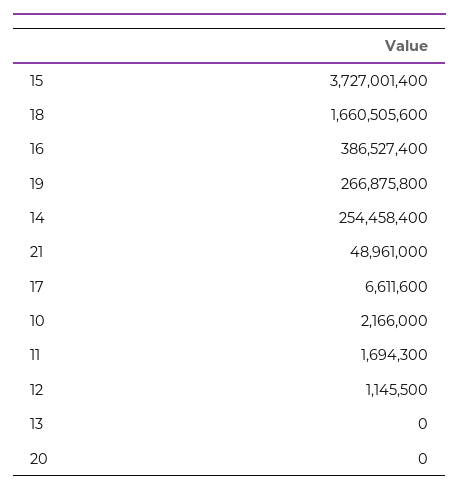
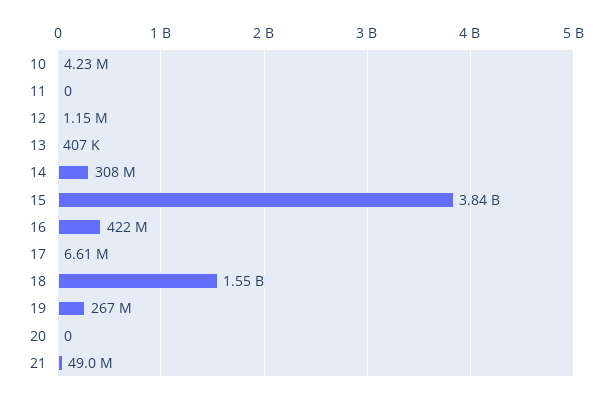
  {
-   "15": 3727001400,
+   "15": 3840000000,
-   "18": 1660505600,
+   "18": 1550000000,
-   "16": 386527400,
+   "16": 422000000,
    "19": 266875800,
-   "14": 254458400,
+   "14": 308000000,
    "21": 48961000,
    "17": 6611600,
-   "10": 2166000,
+   "10": 4230000,
-   "11": 1694300,
+   "11": 0,
    "12": 1145500,
-   "13": 0,
+   "13": 407000,
    "20": 0
  }

